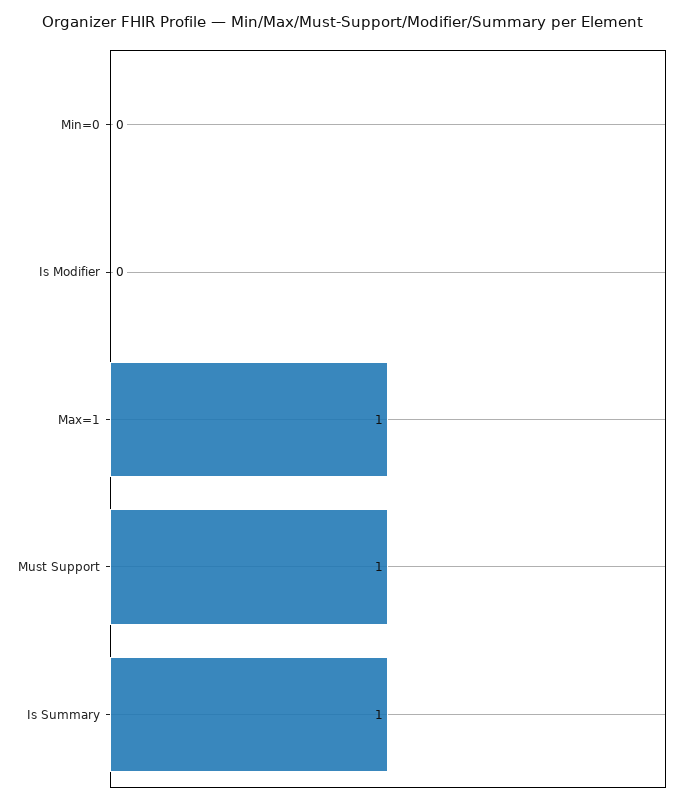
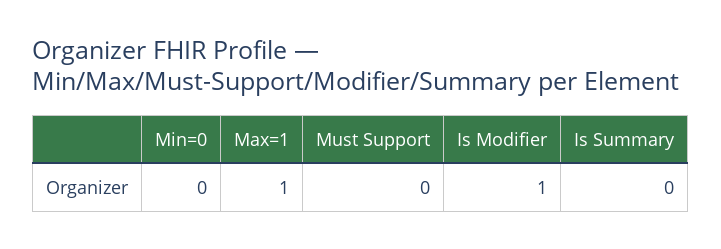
  {
    "Min=0": 0,
-   "Is Modifier": 0,
+   "Is Modifier": 1,
    "Max=1": 1,
-   "Must Support": 1,
+   "Must Support": 0,
-   "Is Summary": 1
+   "Is Summary": 0
  }

